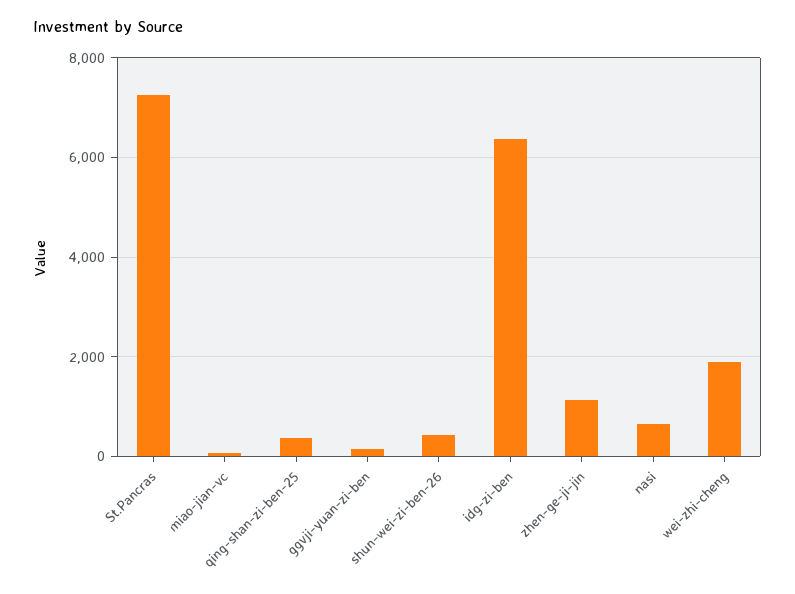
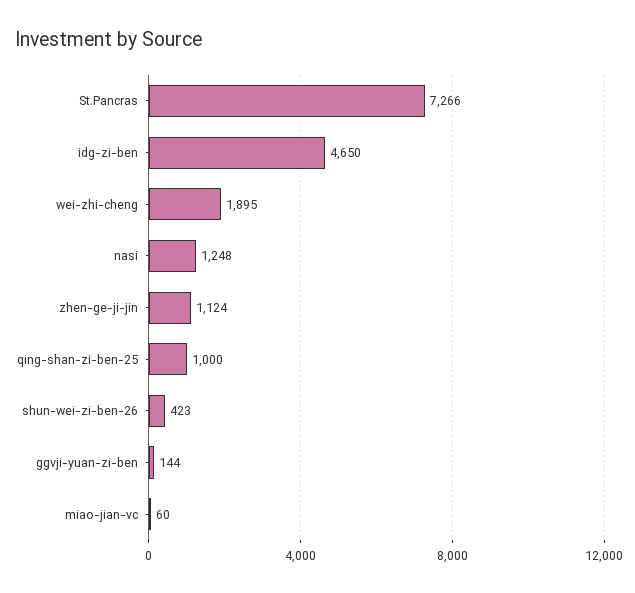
  {
    "St.Pancras": 7266,
    "miao-jian-vc": 60,
-   "qing-shan-zi-ben-25": 400,
+   "qing-shan-zi-ben-25": 1000,
    "ggvji-yuan-zi-ben": 144,
    "shun-wei-zi-ben-26": 423,
-   "idg-zi-ben": 6400,
+   "idg-zi-ben": 4650,
    "zhen-ge-ji-jin": 1124,
-   "nasi": 600,
+   "nasi": 1248,
    "wei-zhi-cheng": 1895
  }

